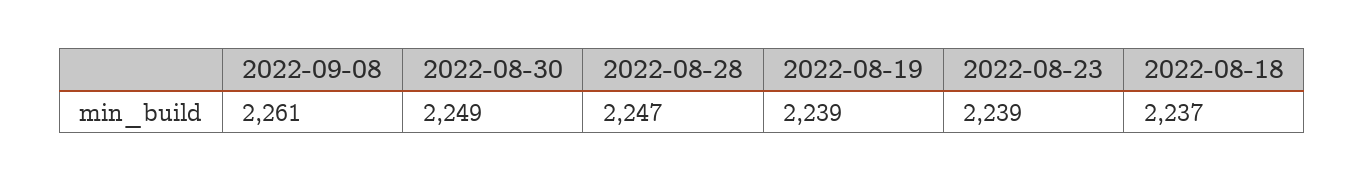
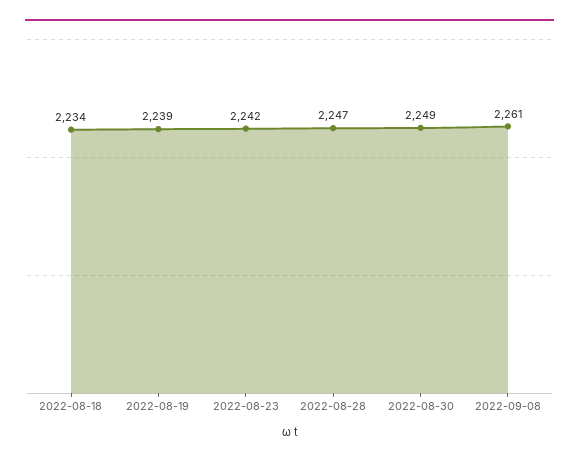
  {
    "2022-09-08": 2261,
    "2022-08-30": 2249,
    "2022-08-28": 2247,
    "2022-08-19": 2239,
-   "2022-08-23": 2239,
+   "2022-08-23": 2242,
-   "2022-08-18": 2237
+   "2022-08-18": 2234
  }

